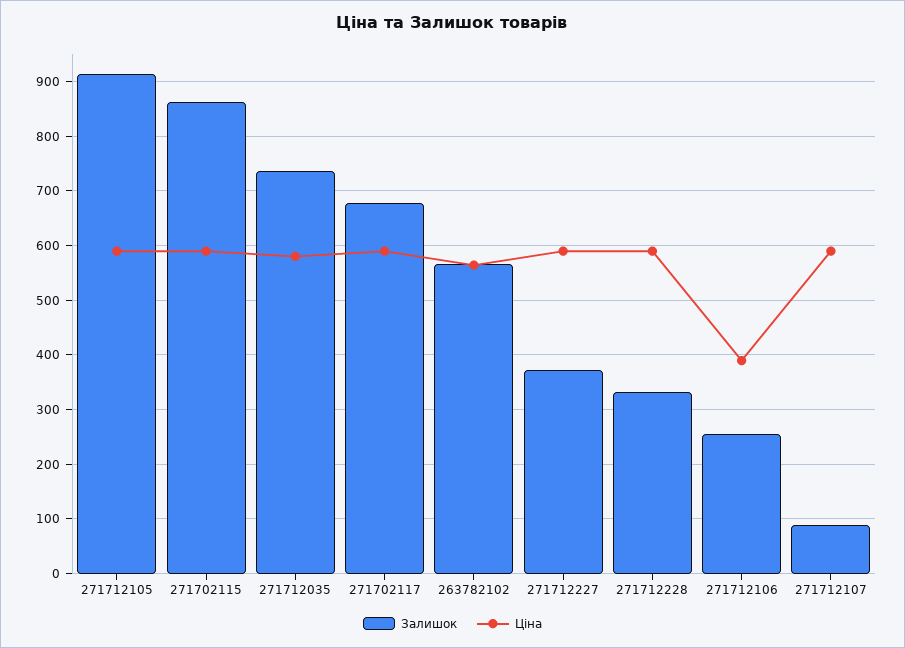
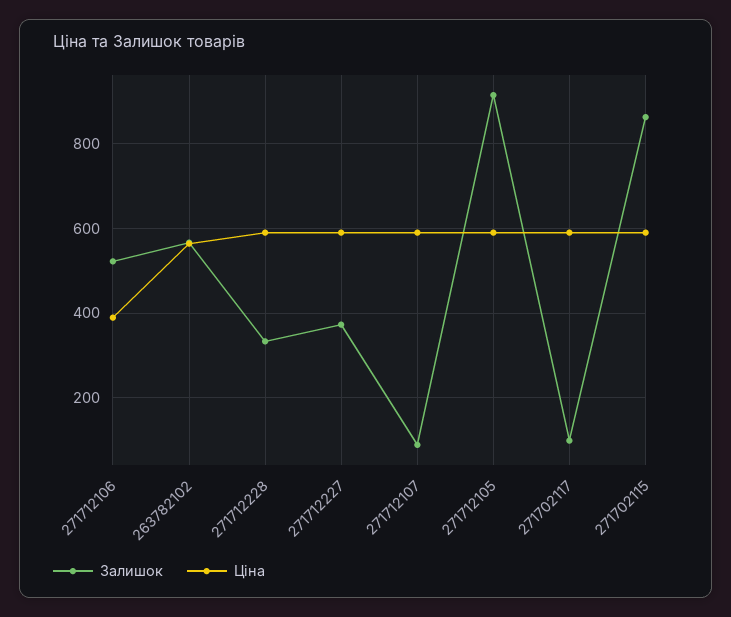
  {
    "Залишок": {
      "271712105": 920,
      "271702115": 860,
-     "271712035": 740,
-     "271702117": 680,
+     "271702117": 100,
      "263782102": 560,
      "271712227": 380,
      "271712228": 340,
-     "271712106": 260,
+     "271712106": 520,
      "271712107": 80
    },
    "Ціна": {
      "271712105": 580,
      "271702115": 580,
-     "271712035": 580,
      "271702117": 580,
      "263782102": 560,
      "271712227": 580,
      "271712228": 580,
      "271712106": 380,
      "271712107": 580
    }
  }

